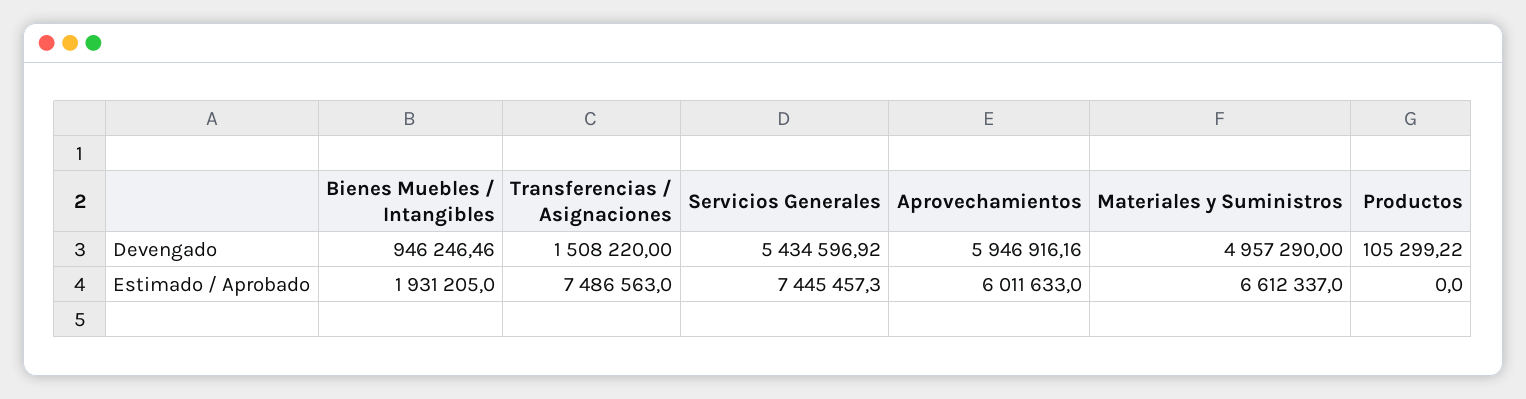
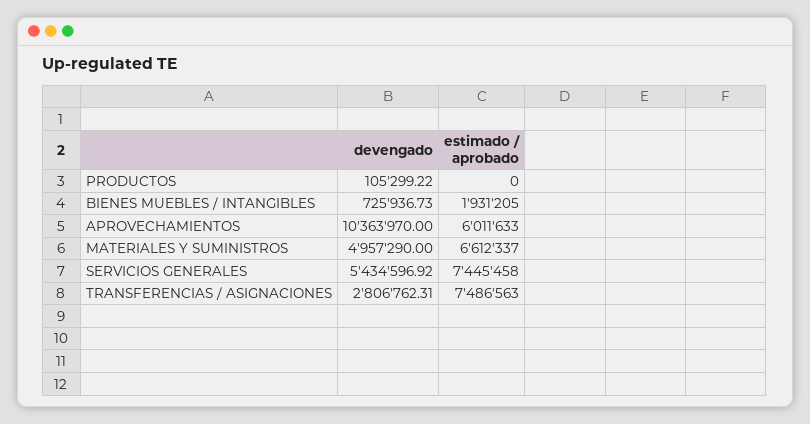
  {
    "Bienes Muebles / Intangibles": {
-     "Devengado": 946246.46,
+     "Devengado": 725936.73,
      "Estimado / Aprobado": 1931205
    },
    "Transferencias / Asignaciones": {
-     "Devengado": 1508220,
+     "Devengado": 2806762.31,
      "Estimado / Aprobado": 7486563
    },
    "Servicios Generales": {
      "Devengado": 5434596.92,
-     "Estimado / Aprobado": 7445457.3
+     "Estimado / Aprobado": 7445458
    },
    "Aprovechamientos": {
-     "Devengado": 5946916.16,
+     "Devengado": 10363970,
      "Estimado / Aprobado": 6011633
    },
    "Materiales y Suministros": {
      "Devengado": 4957290,
      "Estimado / Aprobado": 6612337
    },
    "Productos": {
      "Devengado": 105299.22,
      "Estimado / Aprobado": 0
    }
  }

